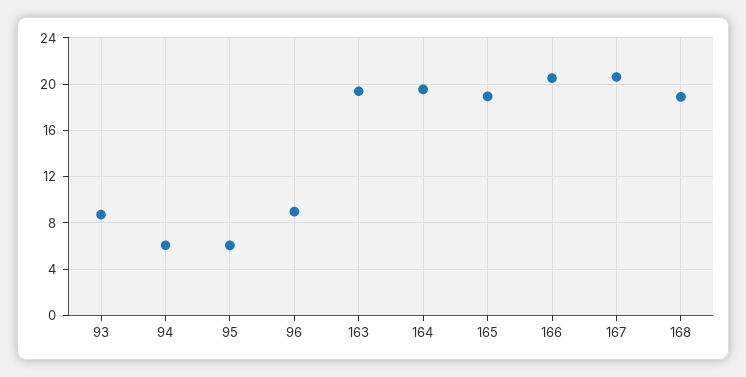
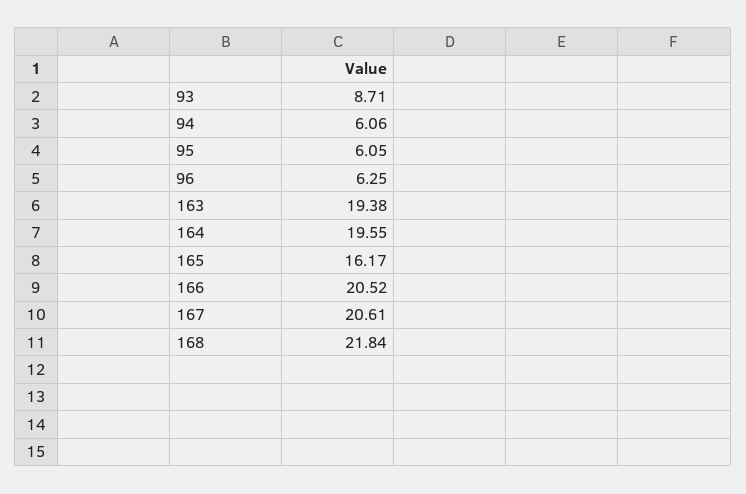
  {
    "93": 8.71,
    "94": 6.06,
    "95": 6.05,
-   "96": 9,
+   "96": 6.25,
    "163": 19.38,
    "164": 19.55,
-   "165": 19,
+   "165": 16.17,
    "166": 20.52,
    "167": 20.61,
-   "168": 19
+   "168": 21.84
  }

